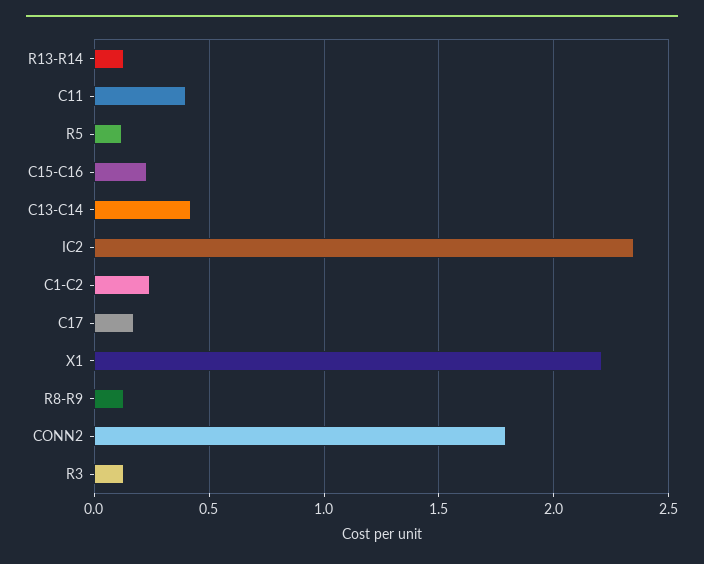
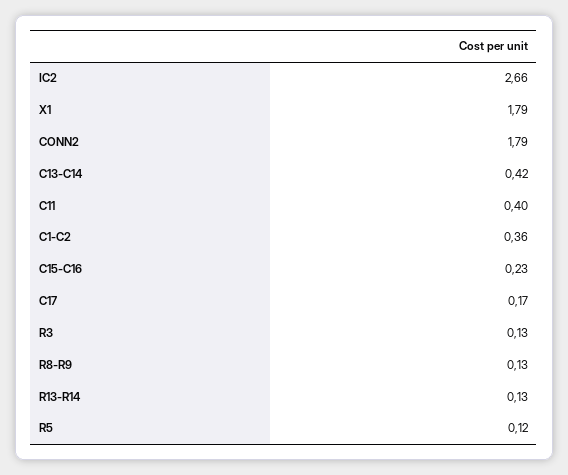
  {
    "R13-R14": 0.13,
    "C11": 0.4,
    "R5": 0.12,
    "C15-C16": 0.23,
    "C13-C14": 0.42,
-   "IC2": 2.35,
+   "IC2": 2.66,
-   "C1-C2": 0.25,
+   "C1-C2": 0.36,
    "C17": 0.17,
-   "X1": 2.2,
+   "X1": 1.79,
    "R8-R9": 0.13,
    "CONN2": 1.79,
    "R3": 0.13
  }

